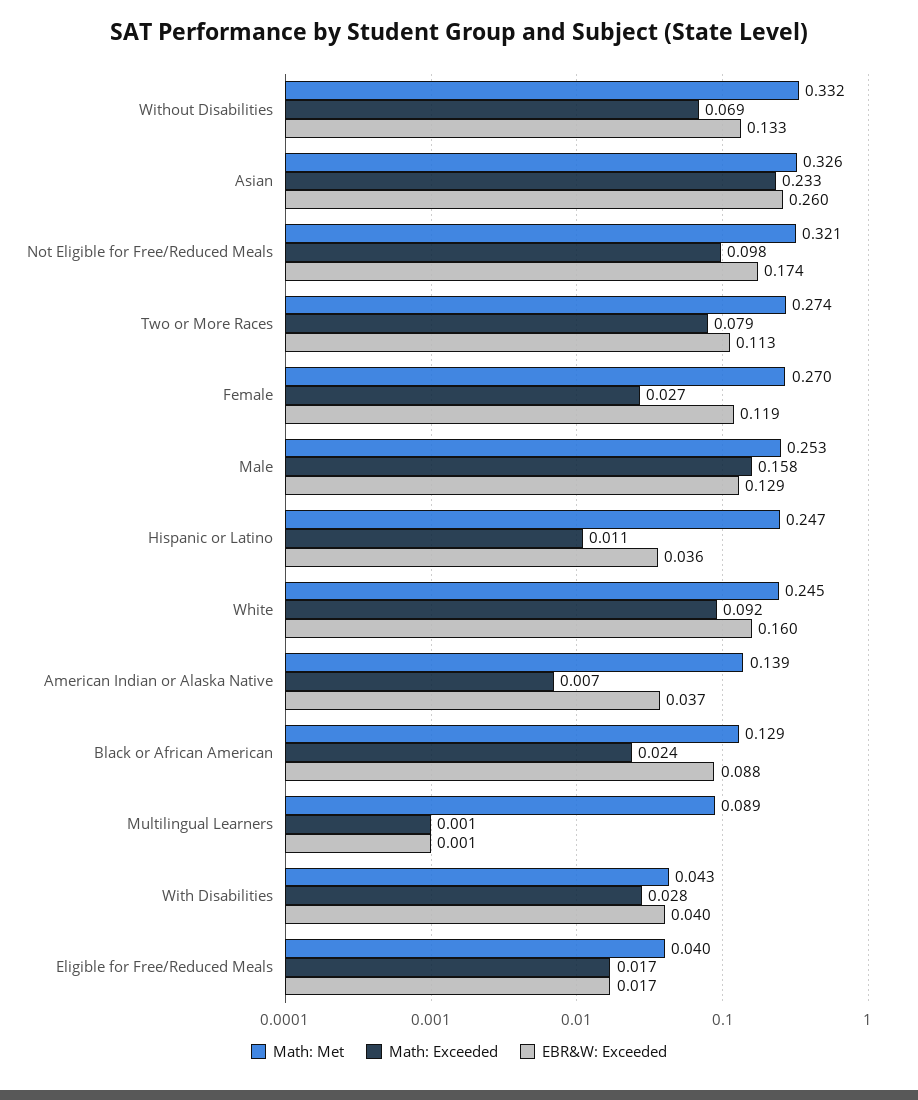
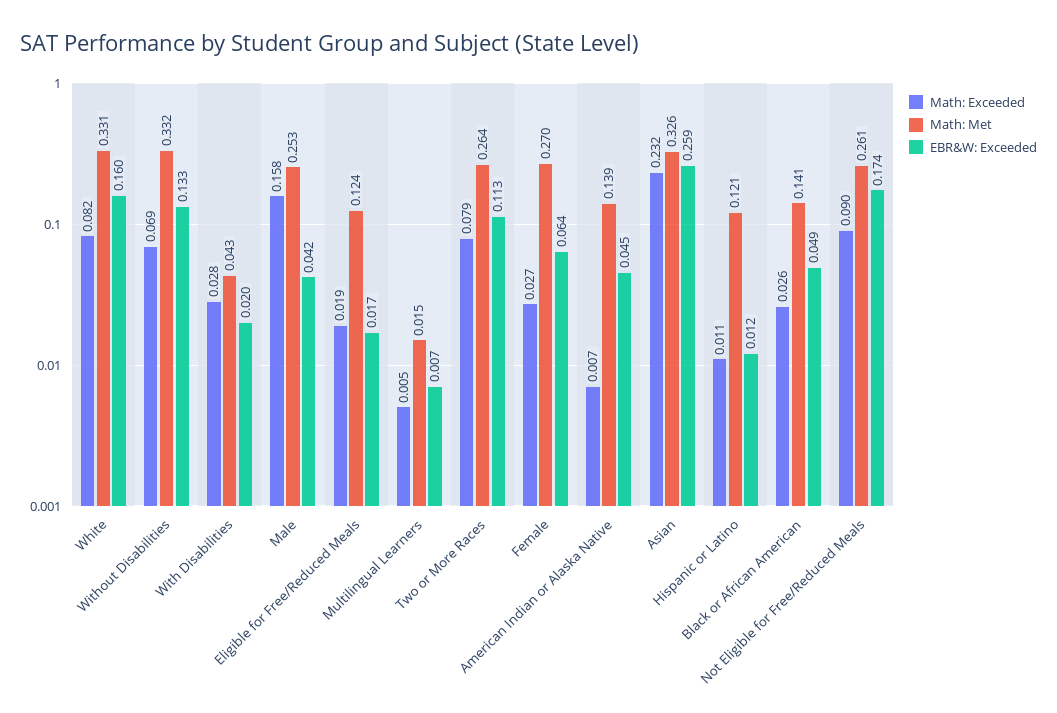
  {
    "Math: Met": {
      "Without Disabilities": 0.332,
      "Asian": 0.326,
-     "Not Eligible for Free/Reduced Meals": 0.321,
+     "Not Eligible for Free/Reduced Meals": 0.261,
-     "Two or More Races": 0.274,
+     "Two or More Races": 0.264,
      "Female": 0.27,
      "Male": 0.253,
-     "Hispanic or Latino": 0.247,
+     "Hispanic or Latino": 0.121,
-     "White": 0.245,
+     "White": 0.331,
      "American Indian or Alaska Native": 0.139,
-     "Black or African American": 0.129,
+     "Black or African American": 0.141,
-     "Multilingual Learners": 0.089,
+     "Multilingual Learners": 0.015,
      "With Disabilities": 0.043,
-     "Eligible for Free/Reduced Meals": 0.04
+     "Eligible for Free/Reduced Meals": 0.124
    },
    "Math: Exceeded": {
      "Without Disabilities": 0.069,
-     "Asian": 0.233,
+     "Asian": 0.232,
-     "Not Eligible for Free/Reduced Meals": 0.098,
+     "Not Eligible for Free/Reduced Meals": 0.09,
      "Two or More Races": 0.079,
      "Female": 0.027,
      "Male": 0.158,
      "Hispanic or Latino": 0.011,
-     "White": 0.092,
+     "White": 0.082,
      "American Indian or Alaska Native": 0.007,
-     "Black or African American": 0.024,
+     "Black or African American": 0.026,
-     "Multilingual Learners": 0.001,
+     "Multilingual Learners": 0.005,
      "With Disabilities": 0.028,
-     "Eligible for Free/Reduced Meals": 0.017
+     "Eligible for Free/Reduced Meals": 0.019
    },
    "EBR&W: Exceeded": {
      "Without Disabilities": 0.133,
-     "Asian": 0.26,
+     "Asian": 0.259,
      "Not Eligible for Free/Reduced Meals": 0.174,
      "Two or More Races": 0.113,
-     "Female": 0.119,
+     "Female": 0.064,
-     "Male": 0.129,
+     "Male": 0.042,
-     "Hispanic or Latino": 0.036,
+     "Hispanic or Latino": 0.012,
      "White": 0.16,
-     "American Indian or Alaska Native": 0.037,
+     "American Indian or Alaska Native": 0.045,
-     "Black or African American": 0.088,
+     "Black or African American": 0.049,
-     "Multilingual Learners": 0.001,
+     "Multilingual Learners": 0.007,
-     "With Disabilities": 0.04,
+     "With Disabilities": 0.02,
      "Eligible for Free/Reduced Meals": 0.017
    }
  }

